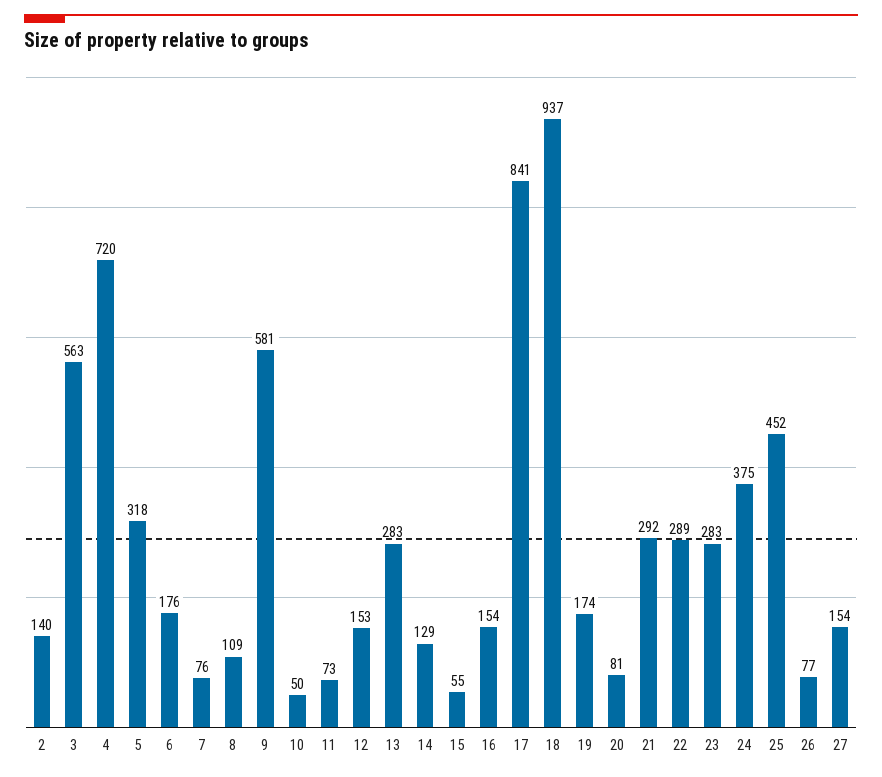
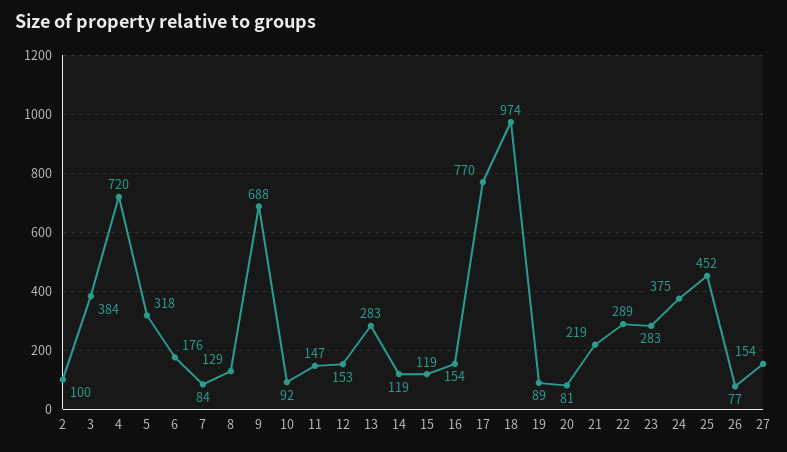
  {
-   "2": 140,
+   "2": 100,
-   "3": 563,
+   "3": 384,
    "4": 720,
    "5": 318,
    "6": 176,
-   "7": 76,
+   "7": 84,
-   "8": 109,
+   "8": 129,
-   "9": 581,
+   "9": 688,
-   "10": 50,
+   "10": 92,
-   "11": 73,
+   "11": 147,
    "12": 153,
    "13": 283,
-   "14": 129,
+   "14": 119,
-   "15": 55,
+   "15": 119,
    "16": 154,
-   "17": 841,
+   "17": 770,
-   "18": 937,
+   "18": 974,
-   "19": 174,
+   "19": 89,
    "20": 81,
-   "21": 292,
+   "21": 219,
    "22": 289,
    "23": 283,
    "24": 375,
    "25": 452,
    "26": 77,
    "27": 154
  }

